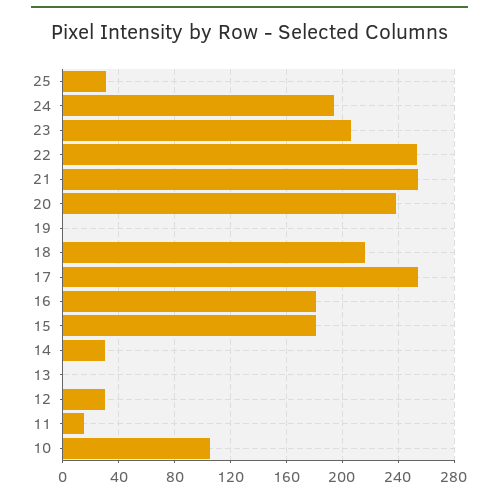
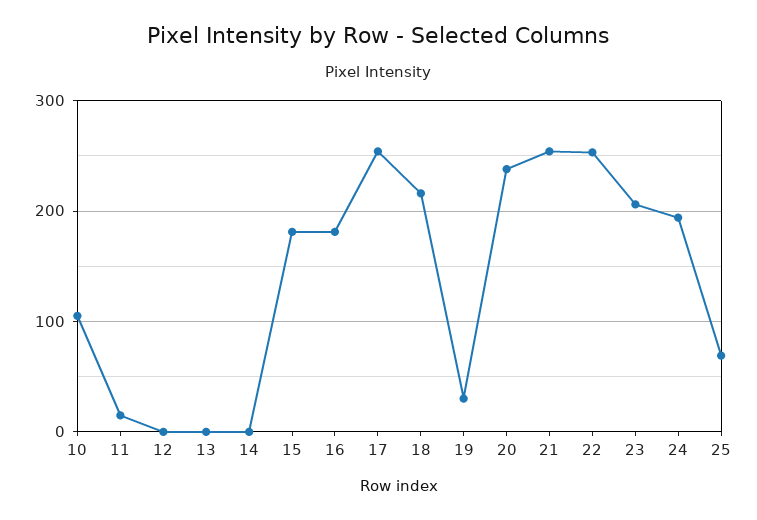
  {
-   "25": 30,
+   "25": 70,
    "24": 195,
    "23": 205,
    "22": 255,
    "21": 255,
    "20": 240,
-   "19": 0,
+   "19": 30,
    "18": 215,
    "17": 255,
    "16": 180,
    "15": 180,
-   "14": 30,
+   "14": 0,
    "13": 0,
-   "12": 30,
+   "12": 0,
    "11": 15,
    "10": 105
  }

